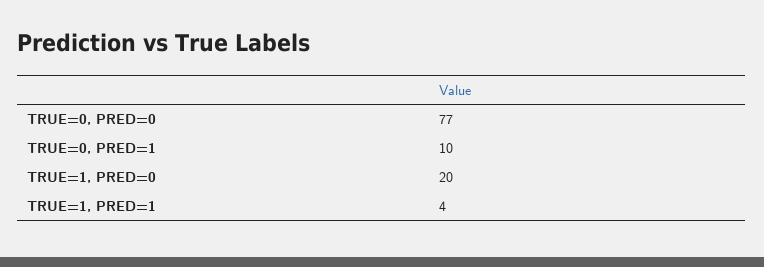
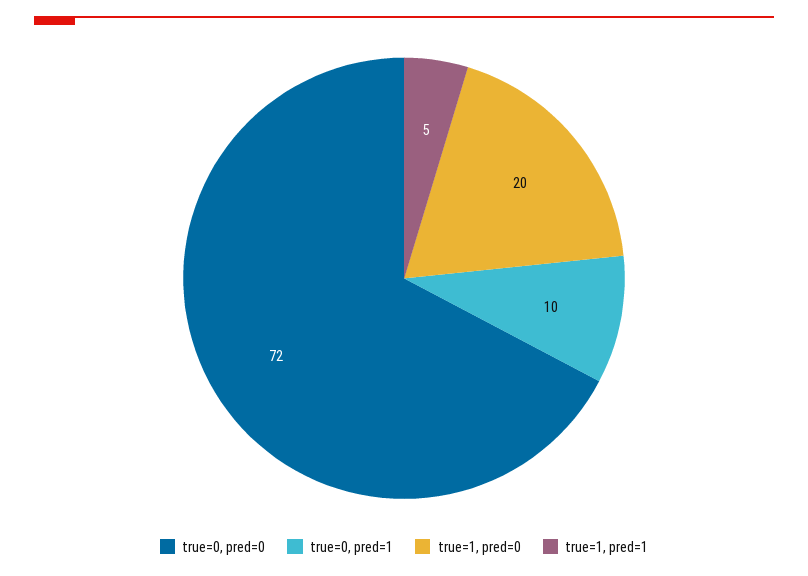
  {
-   "TRUE=0, PRED=0": 77,
+   "TRUE=0, PRED=0": 72,
    "TRUE=0, PRED=1": 10,
    "TRUE=1, PRED=0": 20,
-   "TRUE=1, PRED=1": 4
+   "TRUE=1, PRED=1": 5
  }

